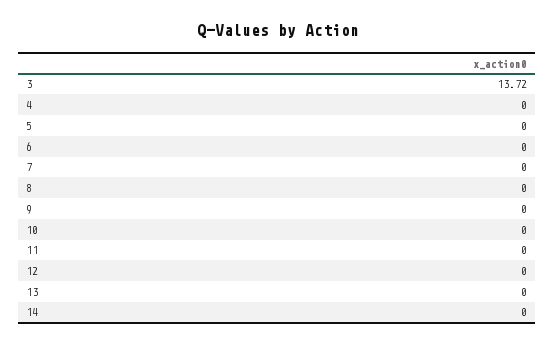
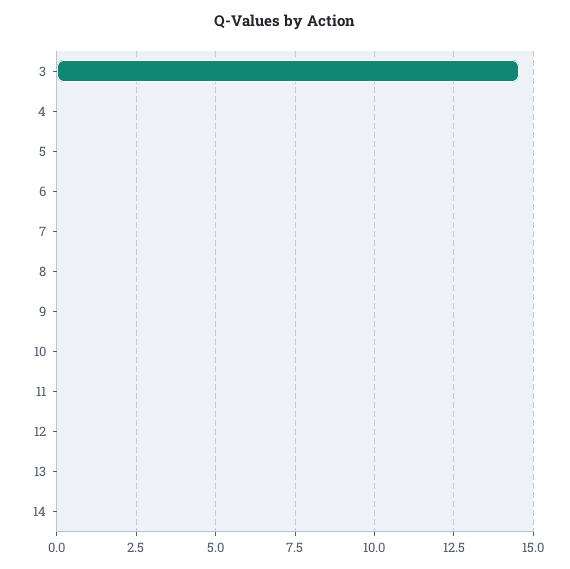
  {
-   "3": 13.72,
+   "3": 14.5,
    "4": 0,
    "5": 0,
    "6": 0,
    "7": 0,
    "8": 0,
    "9": 0,
    "10": 0,
    "11": 0,
    "12": 0,
    "13": 0,
    "14": 0
  }

